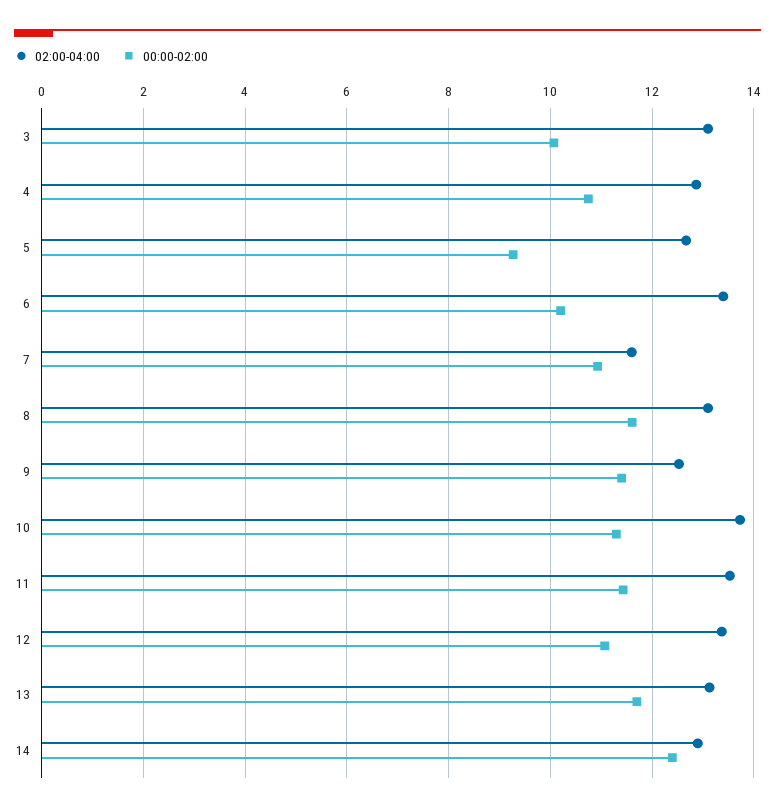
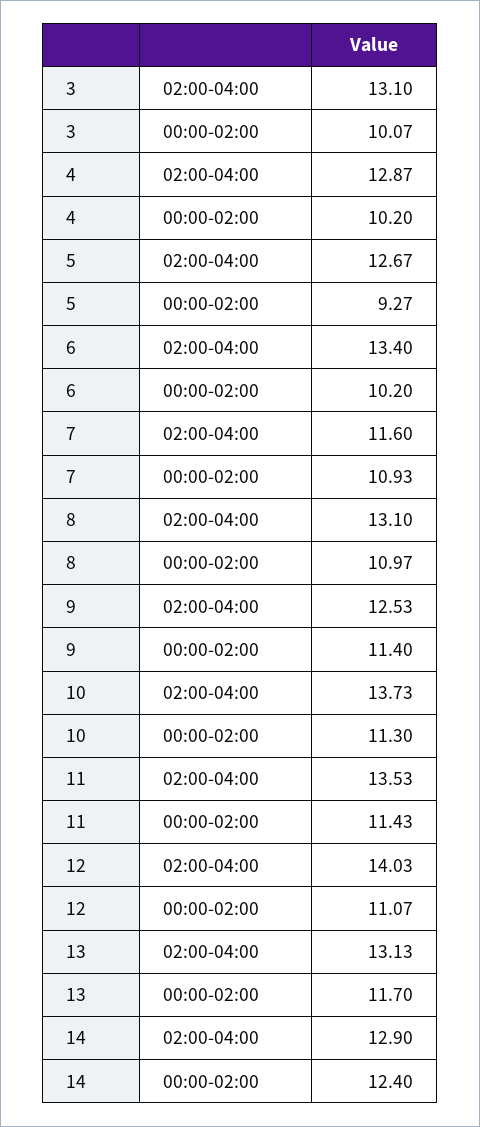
  {
    "02:00-04:00": {
      "3": 13.1,
      "4": 12.87,
      "5": 12.67,
      "6": 13.4,
      "7": 11.6,
      "8": 13.1,
      "9": 12.53,
      "10": 13.73,
      "11": 13.53,
-     "12": 13.4,
+     "12": 14.03,
      "13": 13.13,
      "14": 12.9
    },
    "00:00-02:00": {
      "3": 10.07,
-     "4": 10.8,
+     "4": 10.2,
      "5": 9.27,
      "6": 10.2,
      "7": 10.93,
-     "8": 11.6,
+     "8": 10.97,
      "9": 11.4,
      "10": 11.3,
      "11": 11.43,
      "12": 11.07,
      "13": 11.7,
      "14": 12.4
    }
  }

